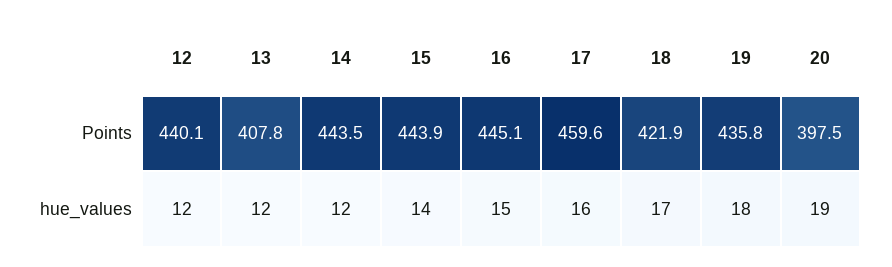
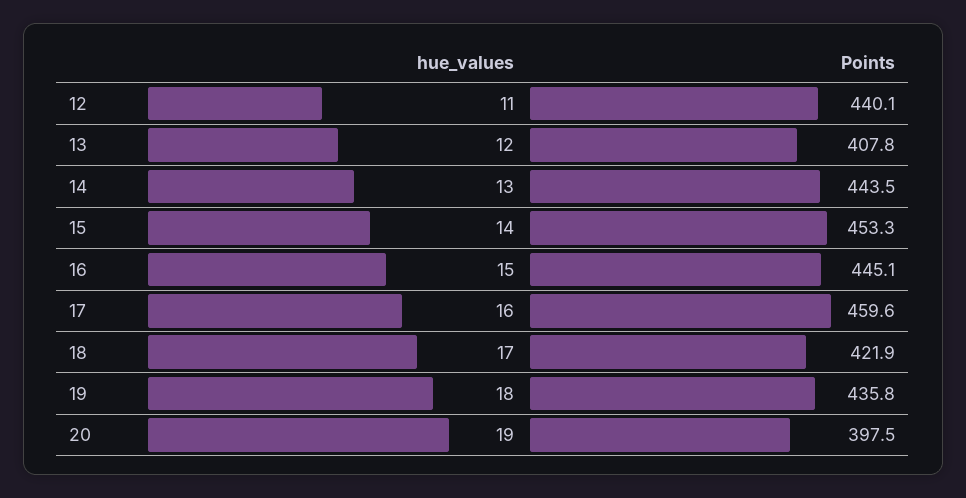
  {
    "12": {
      "Points": 440.1,
-     "hue_values": 12
+     "hue_values": 11
    },
    "13": {
      "Points": 407.8,
      "hue_values": 12
    },
    "14": {
      "Points": 443.5,
-     "hue_values": 12
+     "hue_values": 13
    },
    "15": {
-     "Points": 443.9,
+     "Points": 453.3,
      "hue_values": 14
    },
    "16": {
      "Points": 445.1,
      "hue_values": 15
    },
    "17": {
      "Points": 459.6,
      "hue_values": 16
    },
    "18": {
      "Points": 421.9,
      "hue_values": 17
    },
    "19": {
      "Points": 435.8,
      "hue_values": 18
    },
    "20": {
      "Points": 397.5,
      "hue_values": 19
    }
  }

